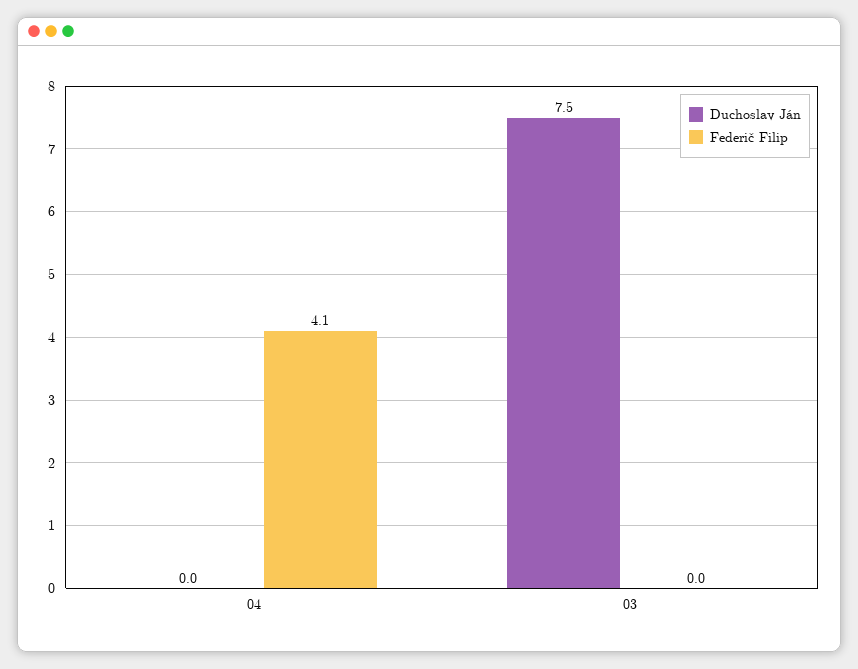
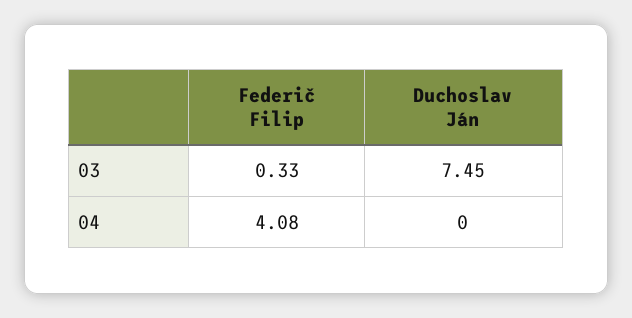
  {
    "Duchoslav Ján": {
      "04": 0,
      "03": 7.45
    },
    "Federič Filip": {
      "04": 4.08,
-     "03": 0
+     "03": 0.33
    }
  }

